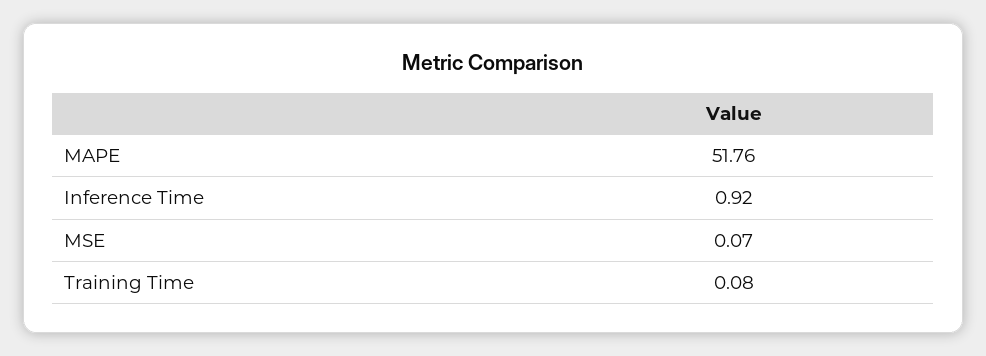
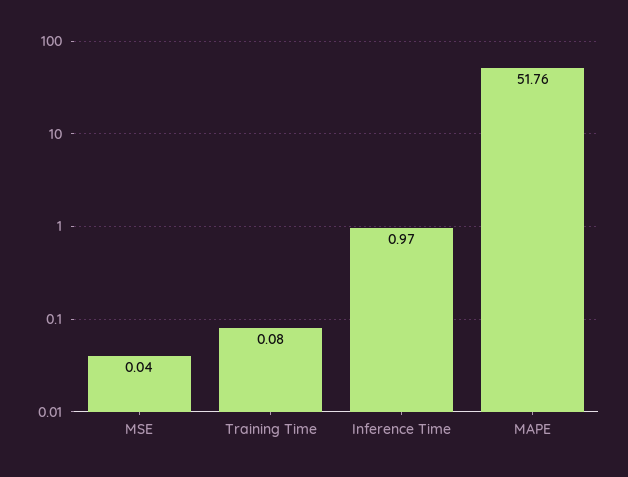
  {
    "MAPE": 51.76,
-   "Inference Time": 0.92,
+   "Inference Time": 0.97,
-   "MSE": 0.07,
+   "MSE": 0.04,
    "Training Time": 0.08
  }

